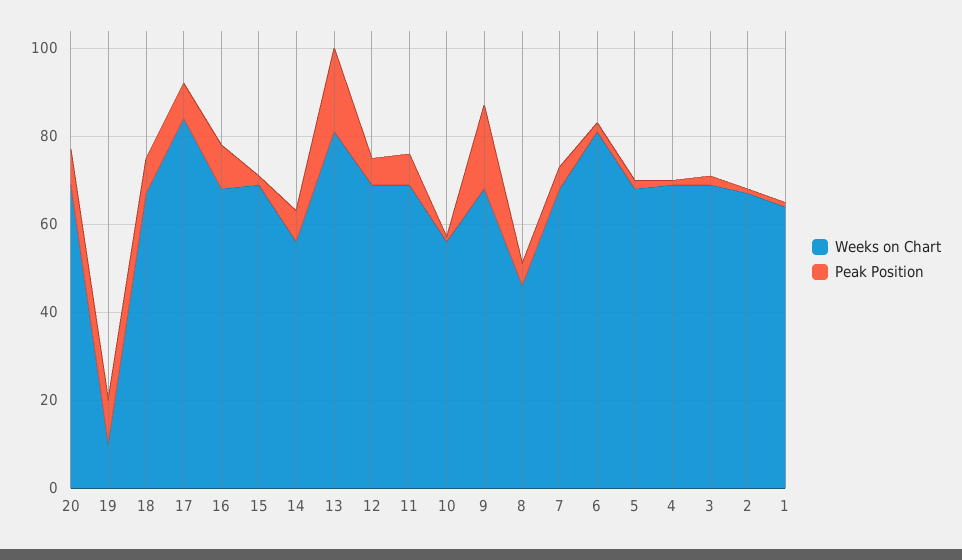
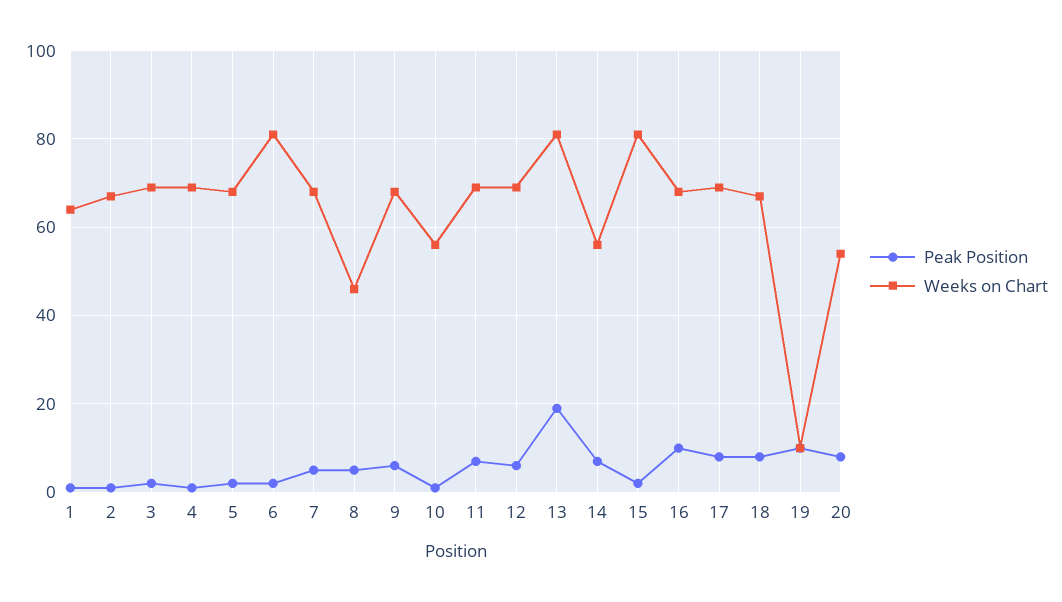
  {
    "Weeks on Chart": {
-     "20": 70,
+     "20": 55,
      "19": 10,
      "18": 65,
-     "17": 85,
+     "17": 70,
      "16": 70,
-     "15": 70,
+     "15": 80,
      "14": 55,
      "13": 80,
      "12": 70,
      "11": 70,
      "10": 55,
      "9": 70,
      "8": 45,
      "7": 70,
      "6": 80,
      "5": 70,
      "4": 70,
      "3": 70,
      "2": 65,
      "1": 65
    },
    "Peak Position": {
      "20": 10,
      "19": 10,
      "18": 10,
      "17": 10,
      "16": 10,
      "15": 0,
      "14": 5,
      "13": 20,
      "12": 5,
      "11": 5,
      "10": 0,
-     "9": 20,
+     "9": 5,
      "8": 5,
      "7": 5,
      "6": 0,
      "5": 0,
      "4": 0,
      "3": 0,
      "2": 0,
      "1": 0
    }
  }

